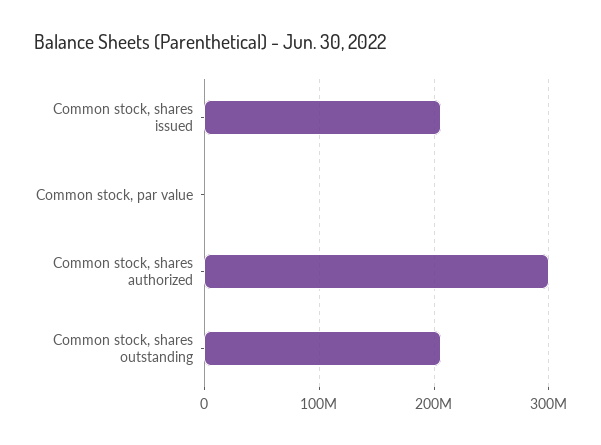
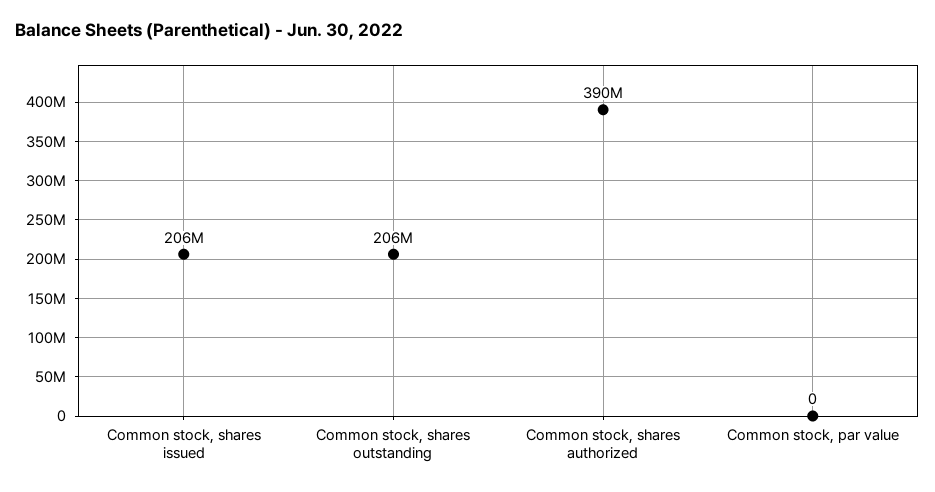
  {
    "Common stock, shares issued": 206000000,
    "Common stock, par value": 0,
-   "Common stock, shares authorized": 300000000,
+   "Common stock, shares authorized": 390000000,
    "Common stock, shares outstanding": 206000000
  }

